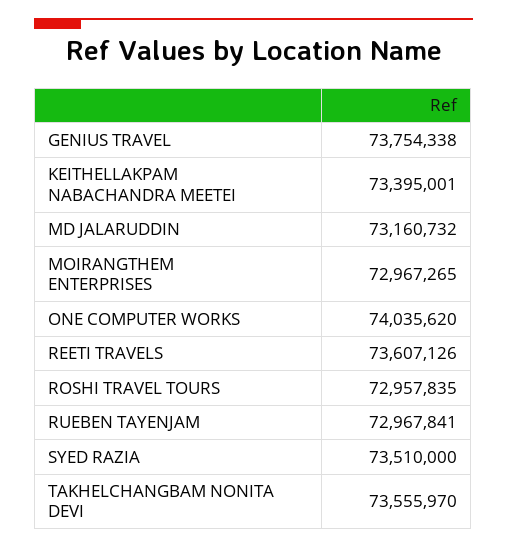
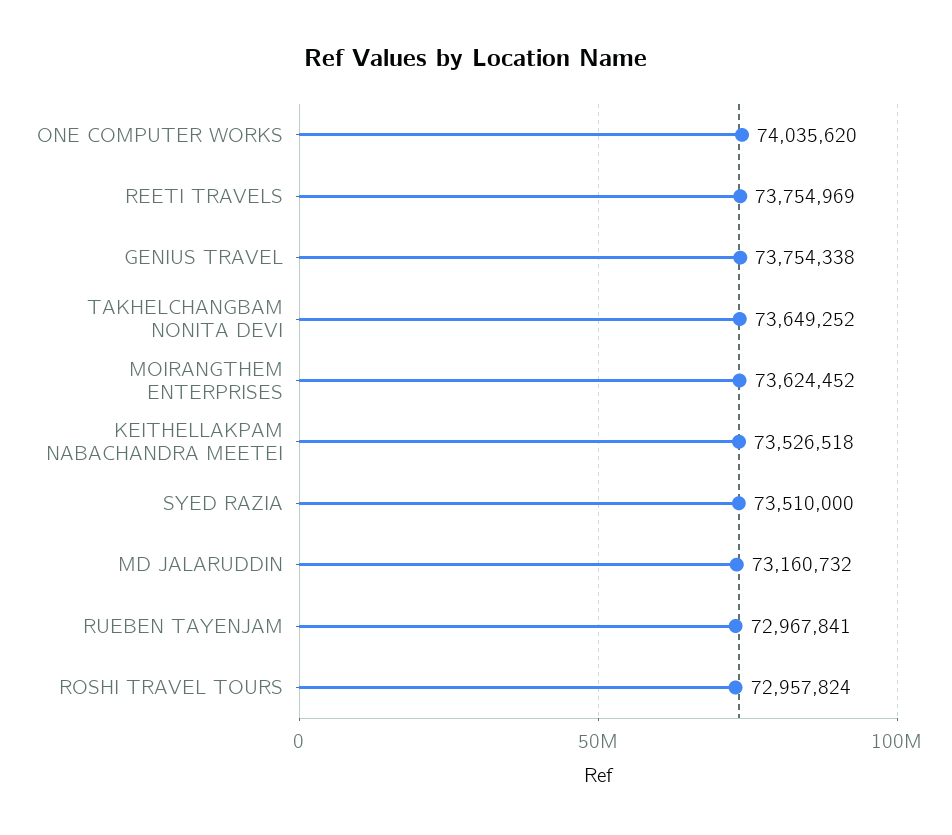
  {
    "GENIUS TRAVEL": 73754338,
-   "KEITHELLAKPAM NABACHANDRA MEETEI": 73395001,
+   "KEITHELLAKPAM NABACHANDRA MEETEI": 73526518,
    "MD JALARUDDIN": 73160732,
-   "MOIRANGTHEM ENTERPRISES": 72967265,
+   "MOIRANGTHEM ENTERPRISES": 73624452,
    "ONE COMPUTER WORKS": 74035620,
-   "REETI TRAVELS": 73607126,
+   "REETI TRAVELS": 73754969,
-   "ROSHI TRAVEL TOURS": 72957835,
+   "ROSHI TRAVEL TOURS": 72957824,
    "RUEBEN TAYENJAM": 72967841,
    "SYED RAZIA": 73510000,
-   "TAKHELCHANGBAM NONITA DEVI": 73555970
+   "TAKHELCHANGBAM NONITA DEVI": 73649252
  }

